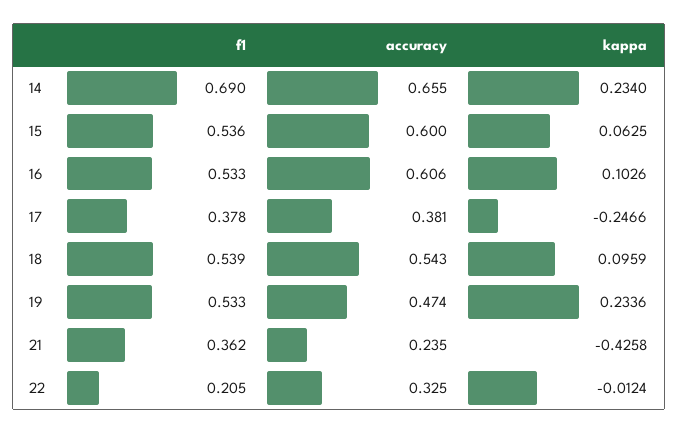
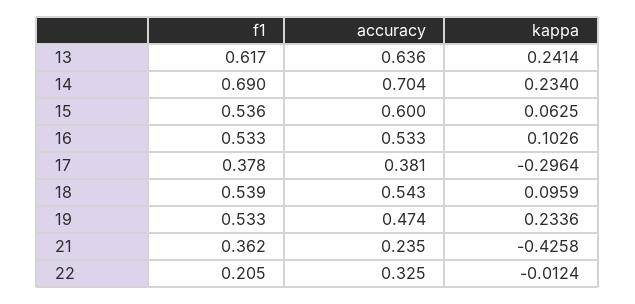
  {
    "f1": {
      "14": 0.69,
      "15": 0.536,
      "16": 0.533,
      "17": 0.378,
      "18": 0.539,
      "19": 0.533,
      "21": 0.362,
-     "22": 0.205
+     "22": 0.205,
+     "13": 0.617
    },
    "accuracy": {
-     "14": 0.655,
+     "14": 0.704,
      "15": 0.6,
-     "16": 0.606,
+     "16": 0.533,
      "17": 0.381,
      "18": 0.543,
      "19": 0.474,
      "21": 0.235,
-     "22": 0.325
+     "22": 0.325,
+     "13": 0.636
    },
    "kappa": {
      "14": 0.234,
      "15": 0.0625,
      "16": 0.1026,
-     "17": -0.2466,
+     "17": -0.2964,
      "18": 0.0959,
      "19": 0.2336,
      "21": -0.4258,
-     "22": -0.0124
+     "22": -0.0124,
+     "13": 0.2414
    }
  }

